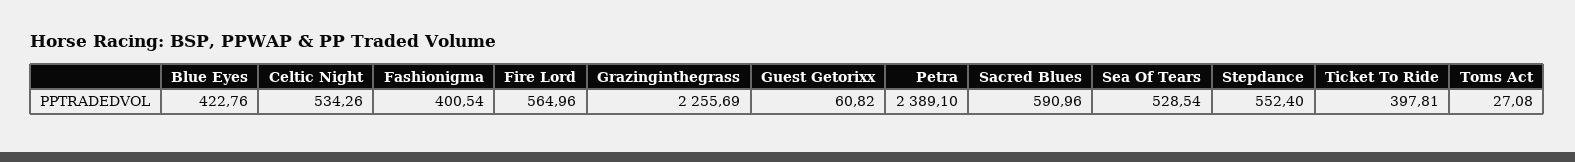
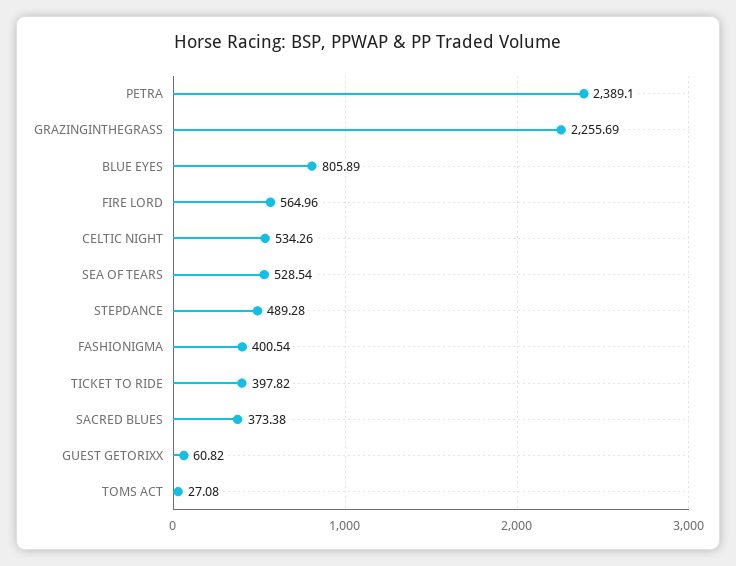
  {
-   "Blue Eyes": 422.76,
+   "Blue Eyes": 805.89,
    "Celtic Night": 534.26,
    "Fashionigma": 400.54,
    "Fire Lord": 564.96,
    "Grazinginthegrass": 2255.69,
    "Guest Getorixx": 60.82,
    "Petra": 2389.1,
-   "Sacred Blues": 590.96,
+   "Sacred Blues": 373.38,
    "Sea Of Tears": 528.54,
-   "Stepdance": 552.4,
+   "Stepdance": 489.28,
-   "Ticket To Ride": 397.81,
+   "Ticket To Ride": 397.82,
    "Toms Act": 27.08
  }

